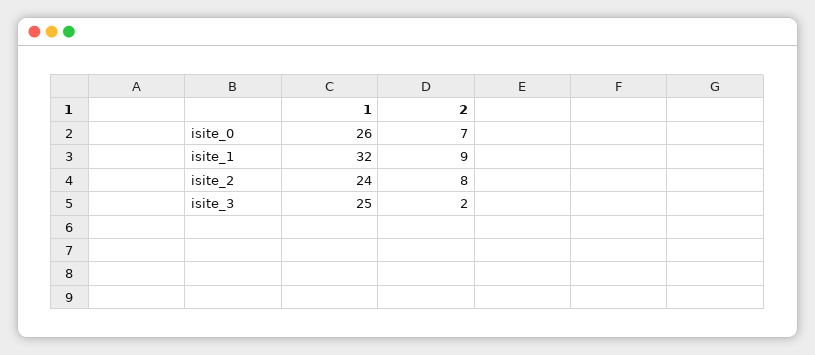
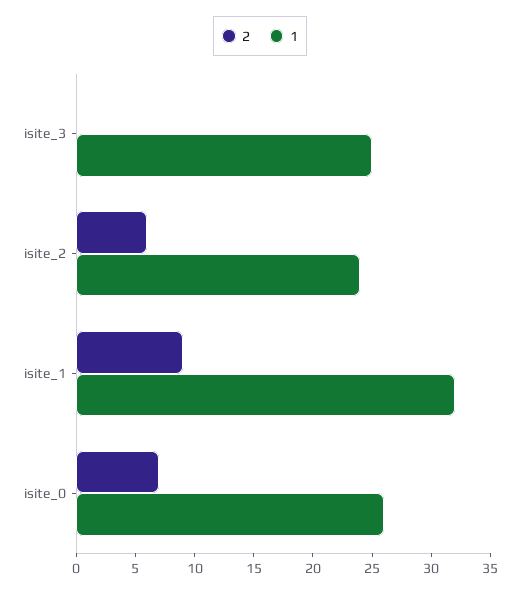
  {
    "1": {
      "isite_0": 26,
      "isite_1": 32,
      "isite_2": 24,
      "isite_3": 25
    },
    "2": {
      "isite_0": 7,
      "isite_1": 9,
-     "isite_2": 8,
+     "isite_2": 6,
-     "isite_3": 2
+     "isite_3": 0
    }
  }

